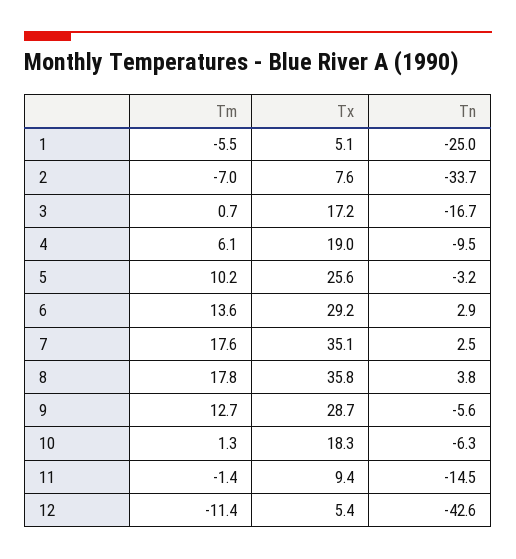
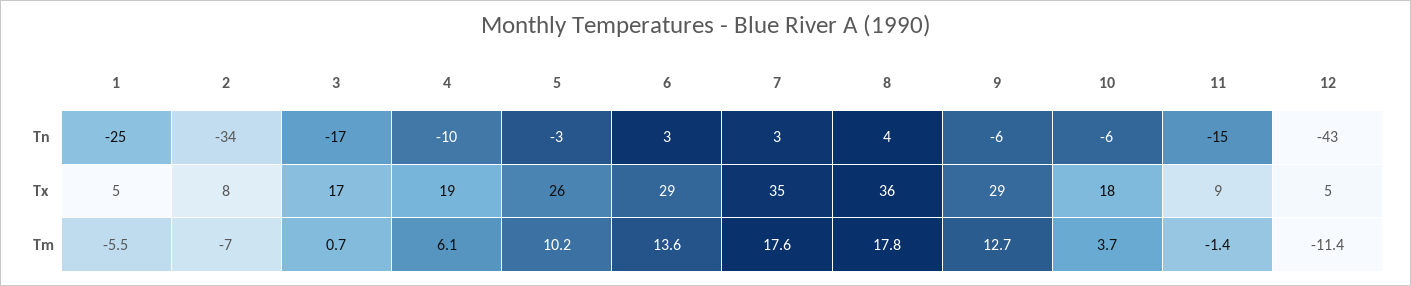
  {
    "Tm": {
      "1": -5.5,
      "2": -7,
      "3": 0.7,
      "4": 6.1,
      "5": 10.2,
      "6": 13.6,
      "7": 17.6,
      "8": 17.8,
      "9": 12.7,
-     "10": 1.3,
+     "10": 3.7,
      "11": -1.4,
      "12": -11.4
    },
    "Tx": {
      "1": 5.1,
      "2": 7.6,
      "3": 17.2,
      "4": 19,
      "5": 25.6,
      "6": 29.2,
      "7": 35.1,
      "8": 35.8,
      "9": 28.7,
      "10": 18.3,
      "11": 9.4,
      "12": 5.4
    },
    "Tn": {
      "1": -25,
      "2": -33.7,
      "3": -16.7,
      "4": -9.5,
      "5": -3.2,
      "6": 2.9,
      "7": 2.5,
      "8": 3.8,
      "9": -5.6,
      "10": -6.3,
      "11": -14.5,
      "12": -42.6
    }
  }

